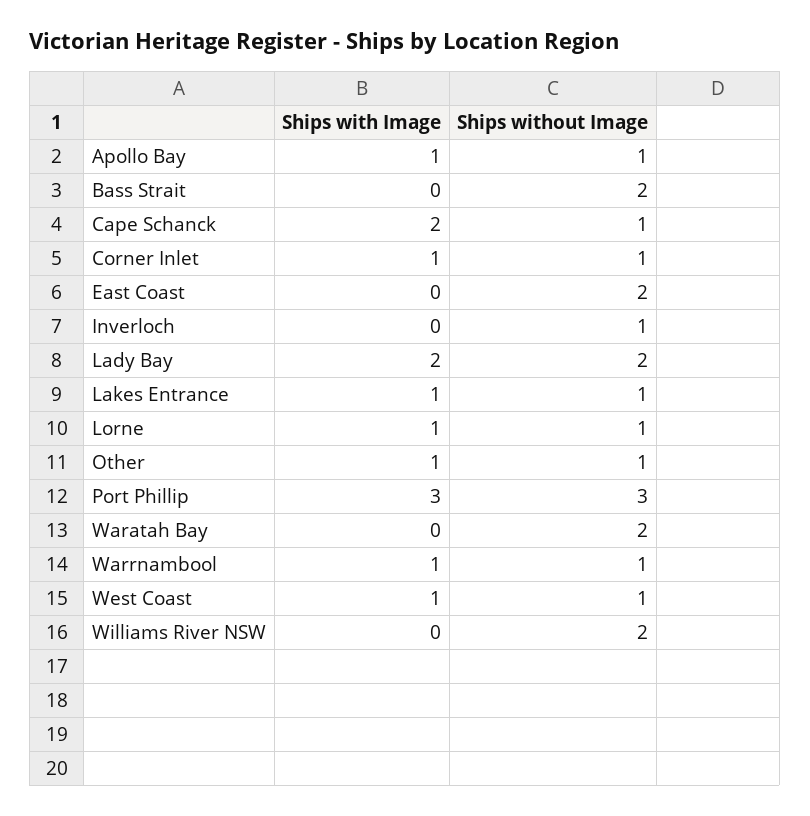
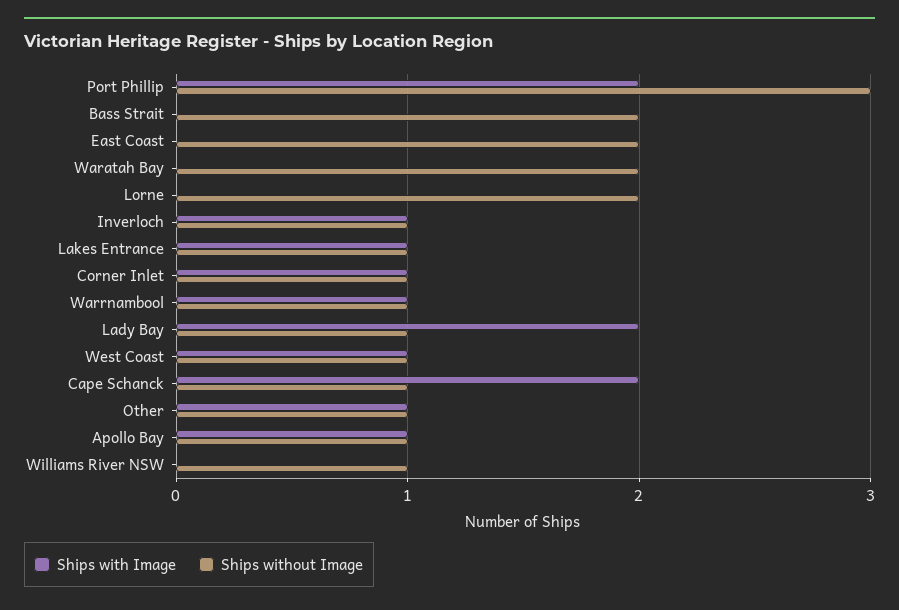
  {
    "Ships with Image": {
      "Apollo Bay": 1,
      "Bass Strait": 0,
      "Cape Schanck": 2,
      "Corner Inlet": 1,
      "East Coast": 0,
-     "Inverloch": 0,
+     "Inverloch": 1,
      "Lady Bay": 2,
      "Lakes Entrance": 1,
-     "Lorne": 1,
+     "Lorne": 0,
      "Other": 1,
-     "Port Phillip": 3,
+     "Port Phillip": 2,
      "Waratah Bay": 0,
      "Warrnambool": 1,
      "West Coast": 1,
      "Williams River NSW": 0
    },
    "Ships without Image": {
      "Apollo Bay": 1,
      "Bass Strait": 2,
      "Cape Schanck": 1,
      "Corner Inlet": 1,
      "East Coast": 2,
      "Inverloch": 1,
-     "Lady Bay": 2,
+     "Lady Bay": 1,
      "Lakes Entrance": 1,
-     "Lorne": 1,
+     "Lorne": 2,
      "Other": 1,
      "Port Phillip": 3,
      "Waratah Bay": 2,
      "Warrnambool": 1,
      "West Coast": 1,
-     "Williams River NSW": 2
+     "Williams River NSW": 1
    }
  }

